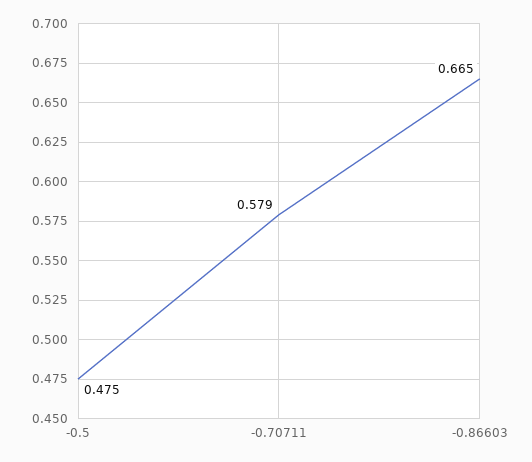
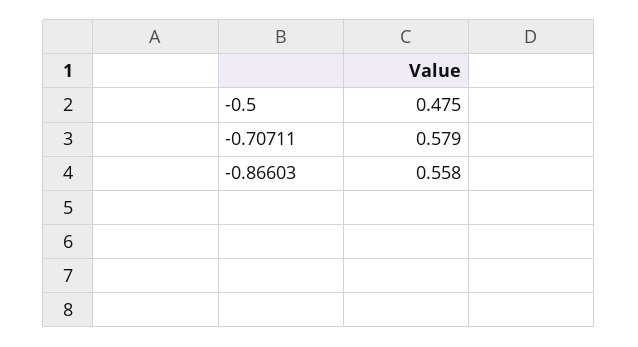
  {
    "-0.5": 0.475,
    "-0.70711": 0.579,
-   "-0.86603": 0.665
+   "-0.86603": 0.558
  }

